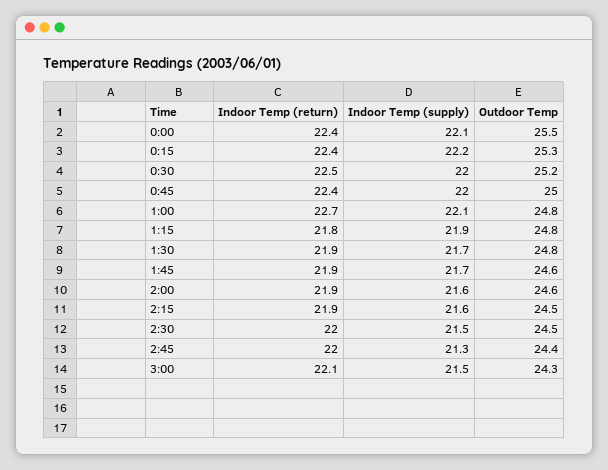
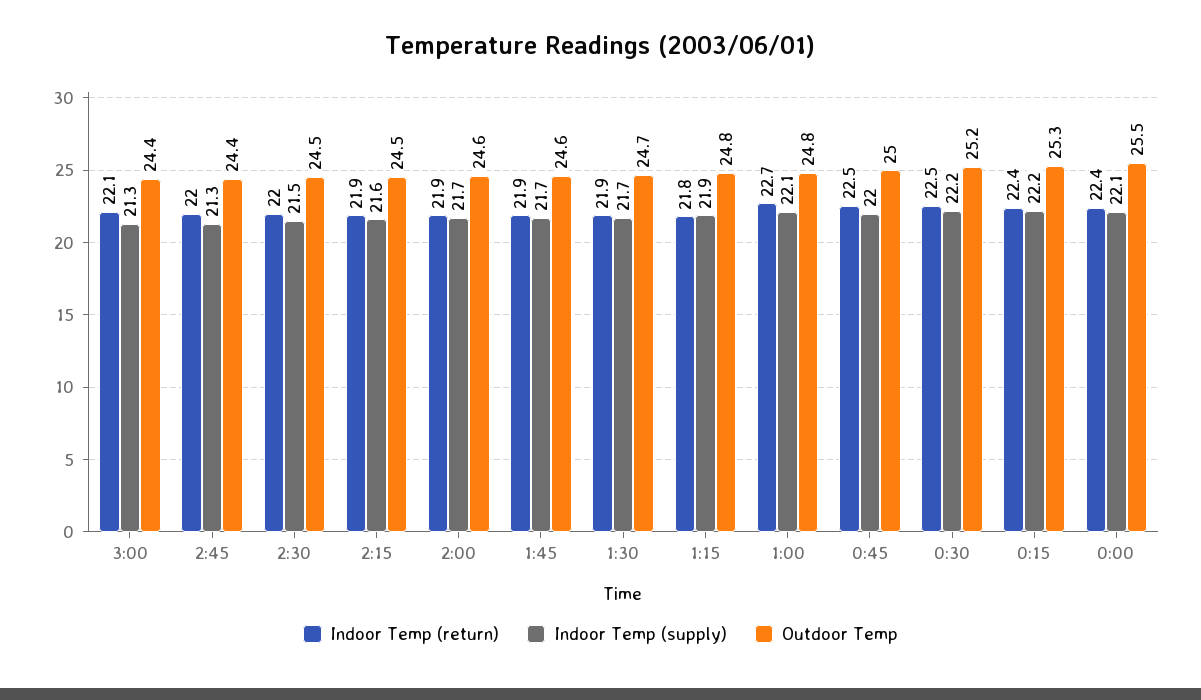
  {
    "Indoor Temp (return)": {
      "0:00": 22.4,
      "0:15": 22.4,
      "0:30": 22.5,
-     "0:45": 22.4,
+     "0:45": 22.5,
      "1:00": 22.7,
      "1:15": 21.8,
      "1:30": 21.9,
      "1:45": 21.9,
      "2:00": 21.9,
      "2:15": 21.9,
      "2:30": 22,
      "2:45": 22,
      "3:00": 22.1
    },
    "Indoor Temp (supply)": {
      "0:00": 22.1,
      "0:15": 22.2,
-     "0:30": 22,
+     "0:30": 22.2,
      "0:45": 22,
      "1:00": 22.1,
      "1:15": 21.9,
      "1:30": 21.7,
      "1:45": 21.7,
-     "2:00": 21.6,
+     "2:00": 21.7,
      "2:15": 21.6,
      "2:30": 21.5,
      "2:45": 21.3,
-     "3:00": 21.5
+     "3:00": 21.3
    },
    "Outdoor Temp": {
      "0:00": 25.5,
      "0:15": 25.3,
      "0:30": 25.2,
      "0:45": 25,
      "1:00": 24.8,
      "1:15": 24.8,
-     "1:30": 24.8,
+     "1:30": 24.7,
      "1:45": 24.6,
      "2:00": 24.6,
      "2:15": 24.5,
      "2:30": 24.5,
      "2:45": 24.4,
-     "3:00": 24.3
+     "3:00": 24.4
    }
  }

